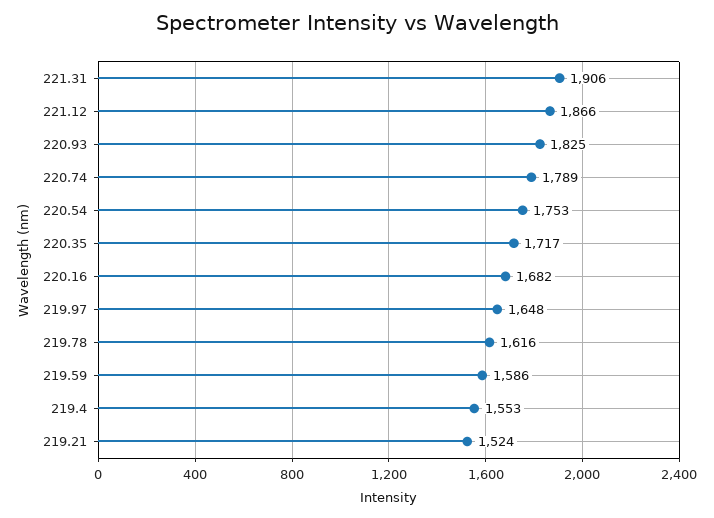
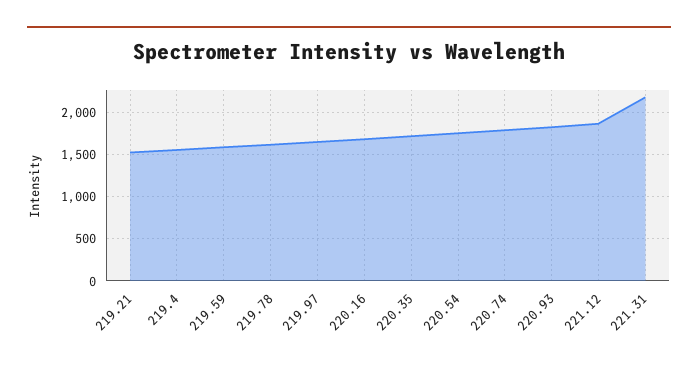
  {
-   "221.31": 1906,
+   "221.31": 2200,
    "221.12": 1866,
    "220.93": 1825,
    "220.74": 1789,
    "220.54": 1753,
    "220.35": 1717,
    "220.16": 1682,
    "219.97": 1648,
    "219.78": 1616,
    "219.59": 1586,
    "219.4": 1553,
    "219.21": 1524
  }

